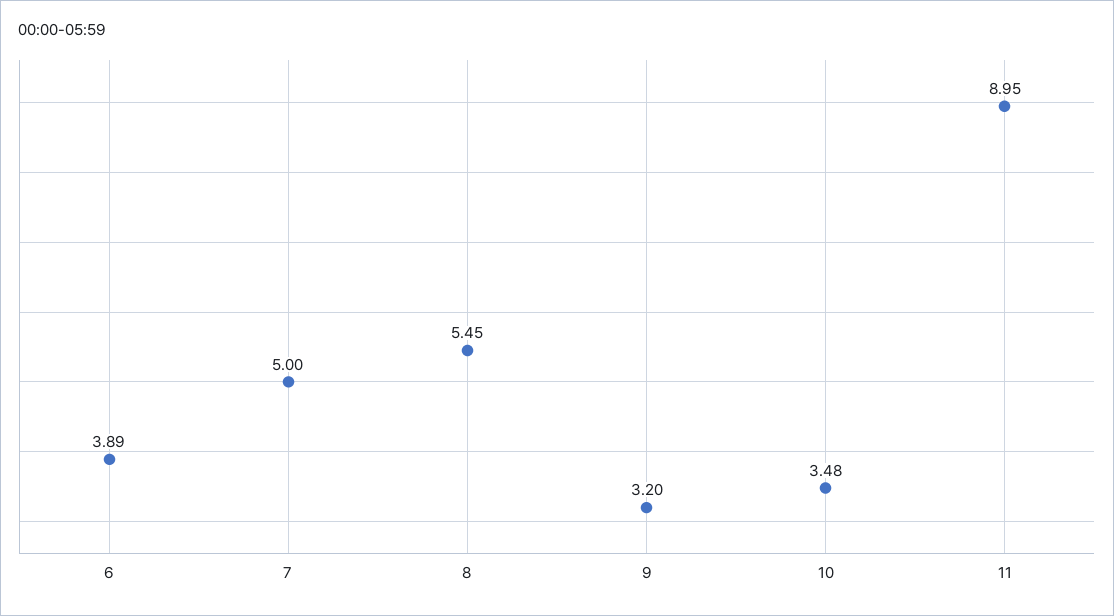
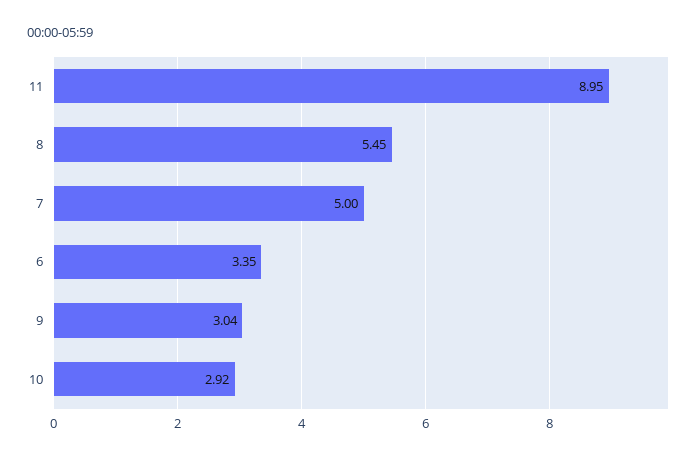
  {
-   "6": 3.89,
+   "6": 3.35,
    "7": 5,
    "8": 5.45,
-   "9": 3.2,
+   "9": 3.04,
-   "10": 3.48,
+   "10": 2.92,
    "11": 8.95
  }

